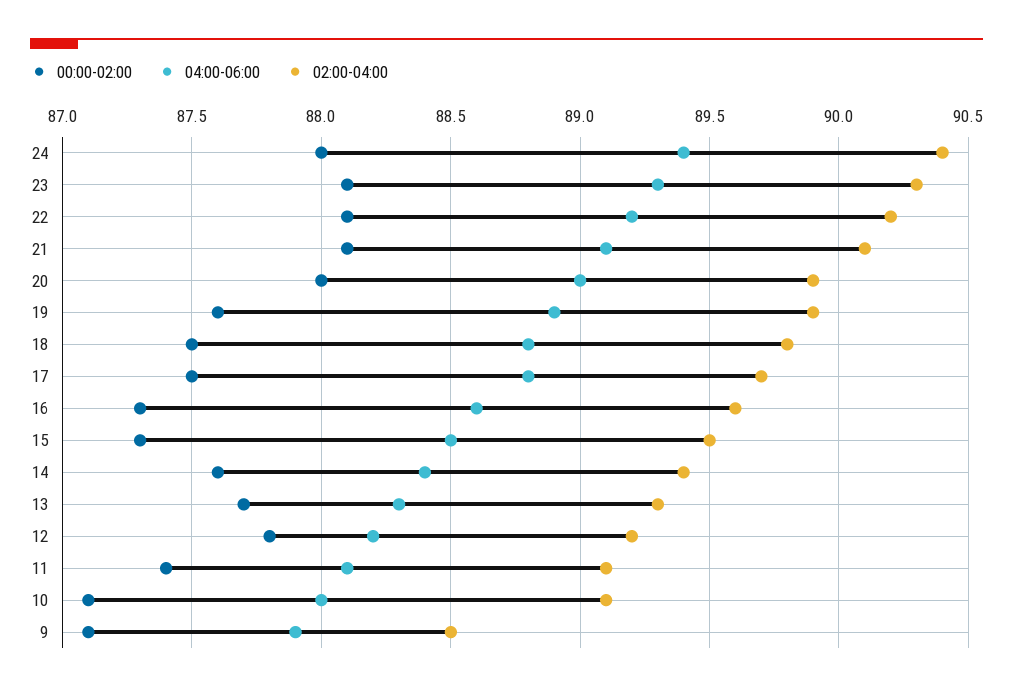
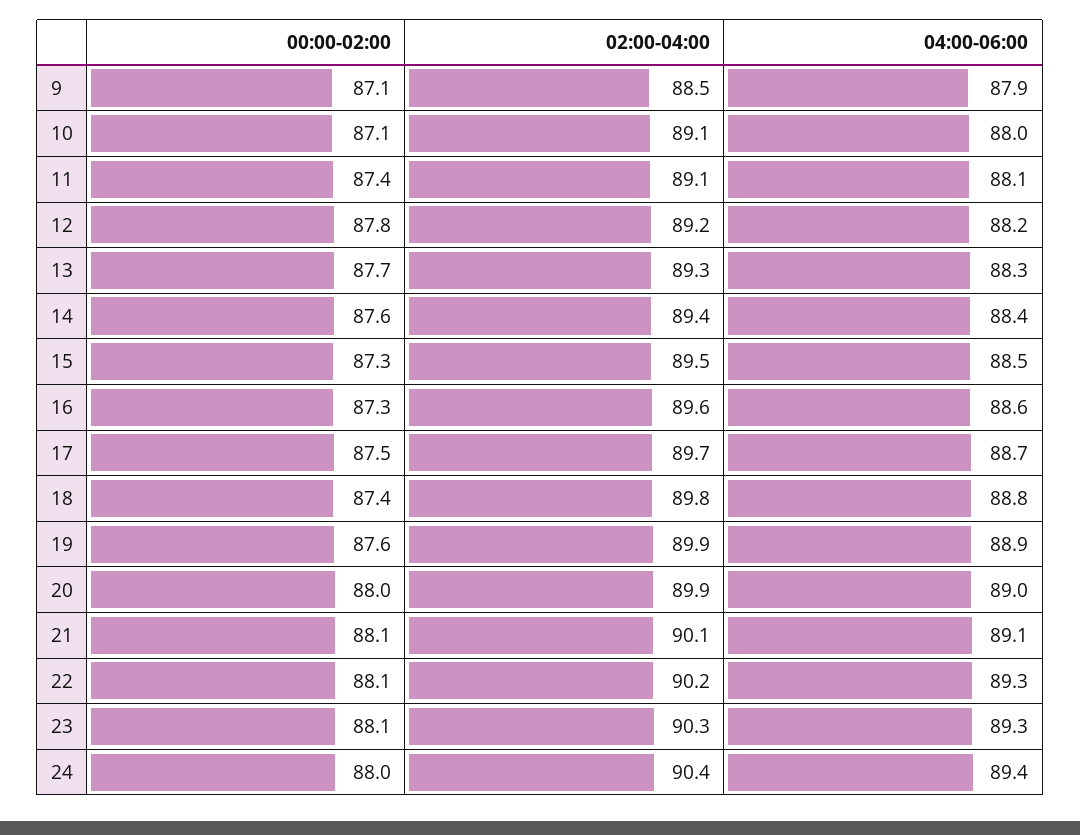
  {
    "00:00-02:00": {
      "24": 88,
      "23": 88.1,
      "22": 88.1,
      "21": 88.1,
      "20": 88,
      "19": 87.6,
-     "18": 87.5,
+     "18": 87.4,
      "17": 87.5,
      "16": 87.3,
      "15": 87.3,
      "14": 87.6,
      "13": 87.7,
      "12": 87.8,
      "11": 87.4,
      "10": 87.1,
      "9": 87.1
    },
    "04:00-06:00": {
      "24": 89.4,
      "23": 89.3,
-     "22": 89.2,
+     "22": 89.3,
      "21": 89.1,
      "20": 89,
      "19": 88.9,
      "18": 88.8,
-     "17": 88.8,
+     "17": 88.7,
      "16": 88.6,
      "15": 88.5,
      "14": 88.4,
      "13": 88.3,
      "12": 88.2,
      "11": 88.1,
      "10": 88,
      "9": 87.9
    },
    "02:00-04:00": {
      "24": 90.4,
      "23": 90.3,
      "22": 90.2,
      "21": 90.1,
      "20": 89.9,
      "19": 89.9,
      "18": 89.8,
      "17": 89.7,
      "16": 89.6,
      "15": 89.5,
      "14": 89.4,
      "13": 89.3,
      "12": 89.2,
      "11": 89.1,
      "10": 89.1,
      "9": 88.5
    }
  }

